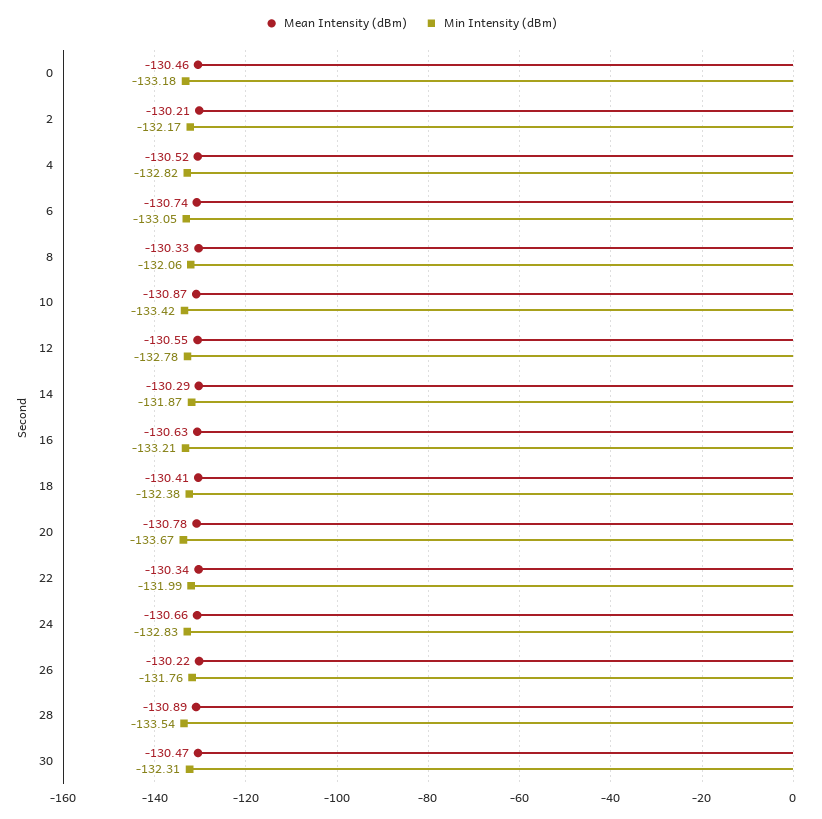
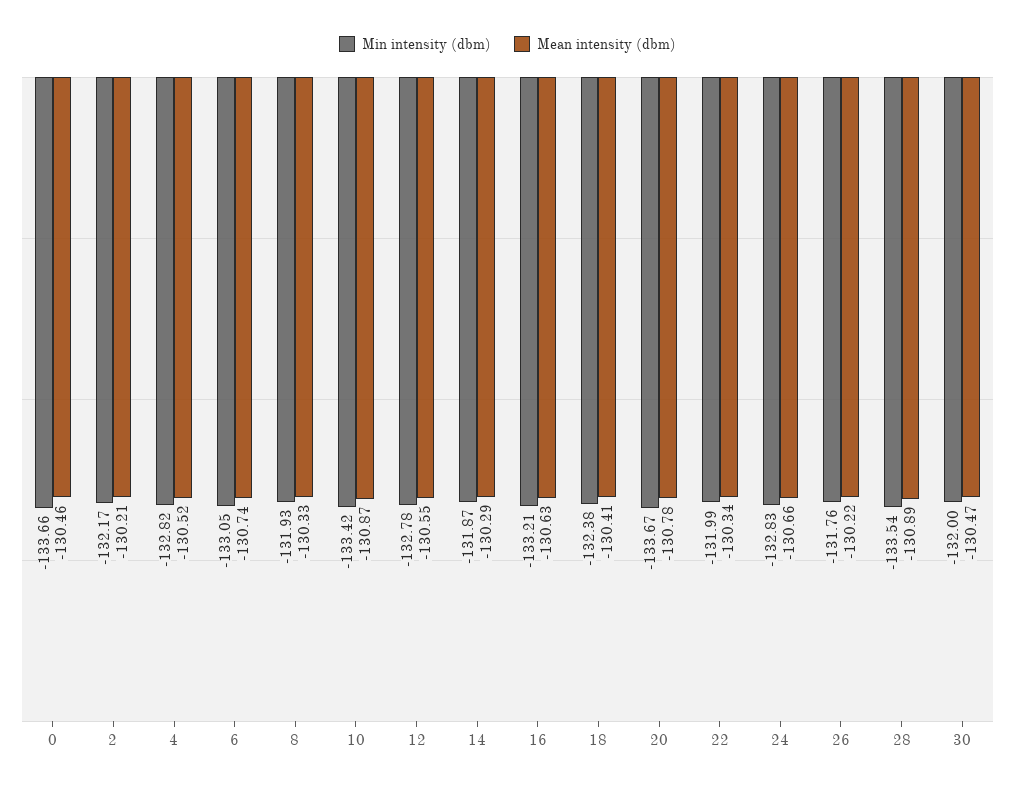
  {
    "Mean Intensity (dBm)": {
      "0": -130.46,
      "2": -130.21,
      "4": -130.52,
      "6": -130.74,
      "8": -130.33,
      "10": -130.87,
      "12": -130.55,
      "14": -130.29,
      "16": -130.63,
      "18": -130.41,
      "20": -130.78,
      "22": -130.34,
      "24": -130.66,
      "26": -130.22,
      "28": -130.89,
      "30": -130.47
    },
    "Min Intensity (dBm)": {
-     "0": -133.18,
+     "0": -133.66,
      "2": -132.17,
      "4": -132.82,
      "6": -133.05,
-     "8": -132.06,
+     "8": -131.93,
      "10": -133.42,
      "12": -132.78,
      "14": -131.87,
      "16": -133.21,
      "18": -132.38,
      "20": -133.67,
      "22": -131.99,
      "24": -132.83,
      "26": -131.76,
      "28": -133.54,
-     "30": -132.31
+     "30": -132
    }
  }

